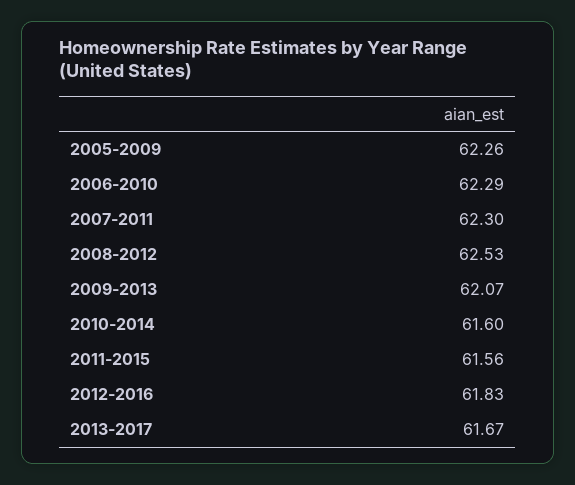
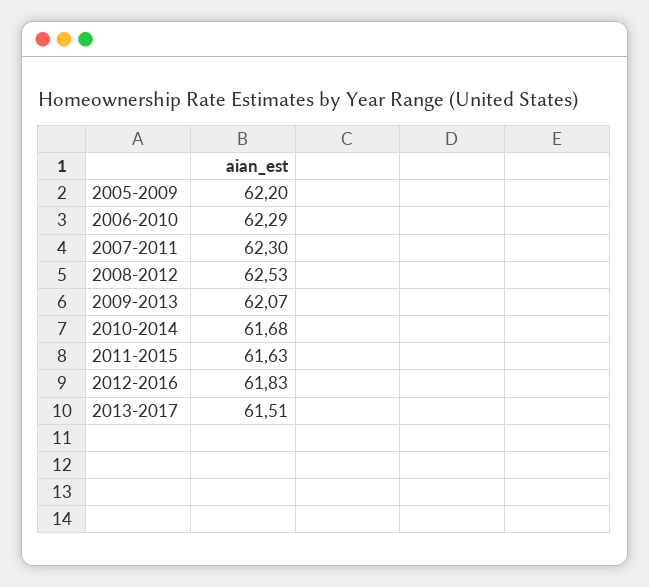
  {
-   "2005-2009": 62.26,
+   "2005-2009": 62.2,
    "2006-2010": 62.29,
    "2007-2011": 62.3,
    "2008-2012": 62.53,
    "2009-2013": 62.07,
-   "2010-2014": 61.6,
+   "2010-2014": 61.68,
-   "2011-2015": 61.56,
+   "2011-2015": 61.63,
    "2012-2016": 61.83,
-   "2013-2017": 61.67
+   "2013-2017": 61.51
  }

